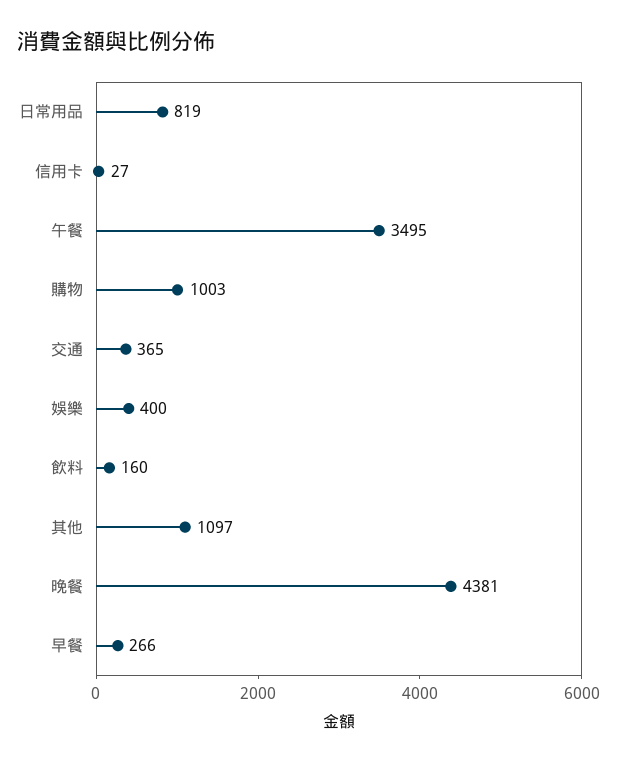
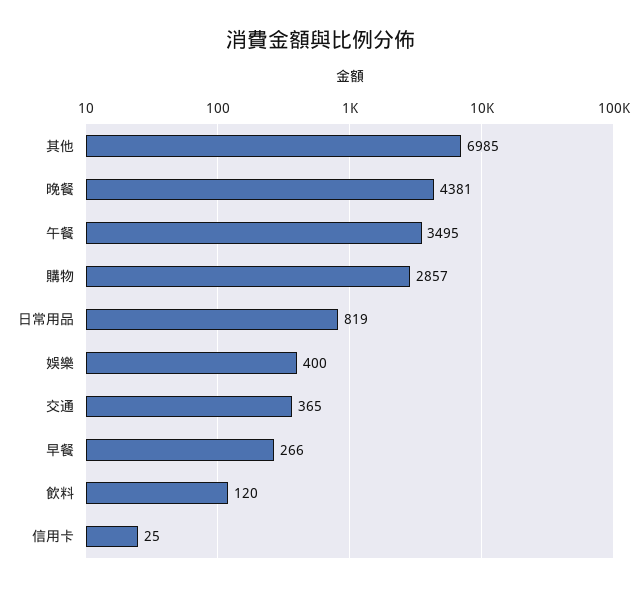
  {
    "日常用品": 819,
-   "信用卡": 27,
+   "信用卡": 25,
    "午餐": 3495,
-   "購物": 1003,
+   "購物": 2857,
    "交通": 365,
    "娛樂": 400,
-   "飲料": 160,
+   "飲料": 120,
-   "其他": 1097,
+   "其他": 6985,
    "晚餐": 4381,
    "早餐": 266
  }

